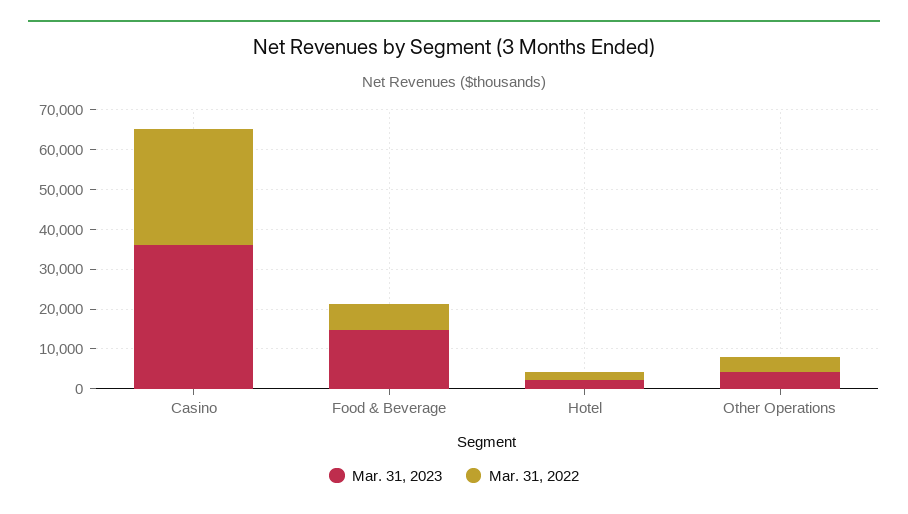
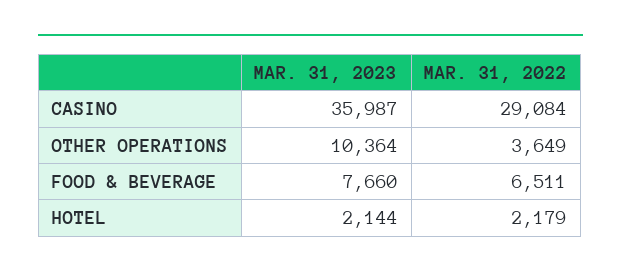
  {
    "Mar. 31, 2023": {
      "Casino": 35987,
-     "Food & Beverage": 15000,
+     "Food & Beverage": 7660,
      "Hotel": 2144,
-     "Other Operations": 5000
+     "Other Operations": 10364
    },
    "Mar. 31, 2022": {
      "Casino": 29084,
      "Food & Beverage": 6511,
      "Hotel": 2179,
      "Other Operations": 3649
    }
  }

